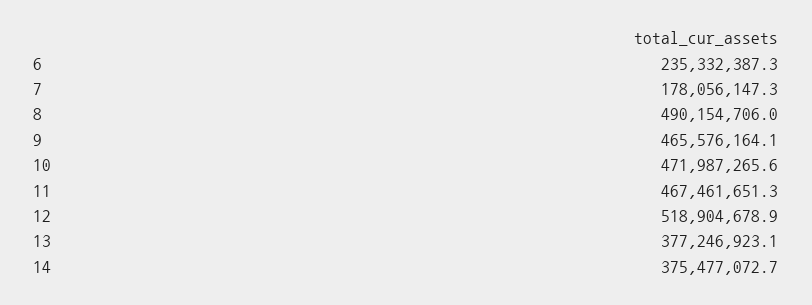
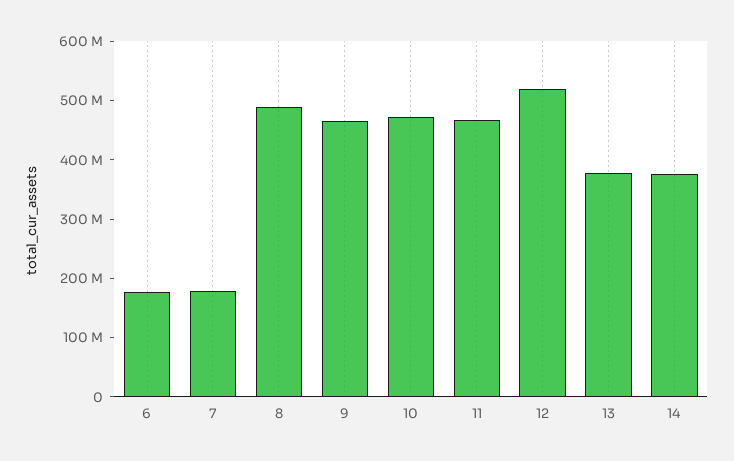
  {
-   "6": 235332387.3,
+   "6": 180000000,
    "7": 178056147.3,
    "8": 490154706,
    "9": 465576164.1,
    "10": 471987265.6,
    "11": 467461651.3,
    "12": 518904678.9,
    "13": 377246923.1,
    "14": 375477072.7
  }

